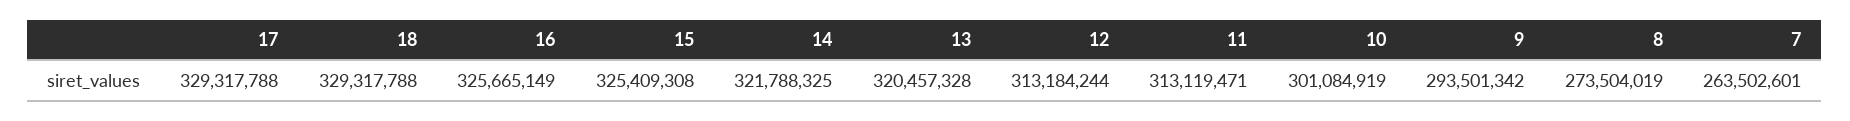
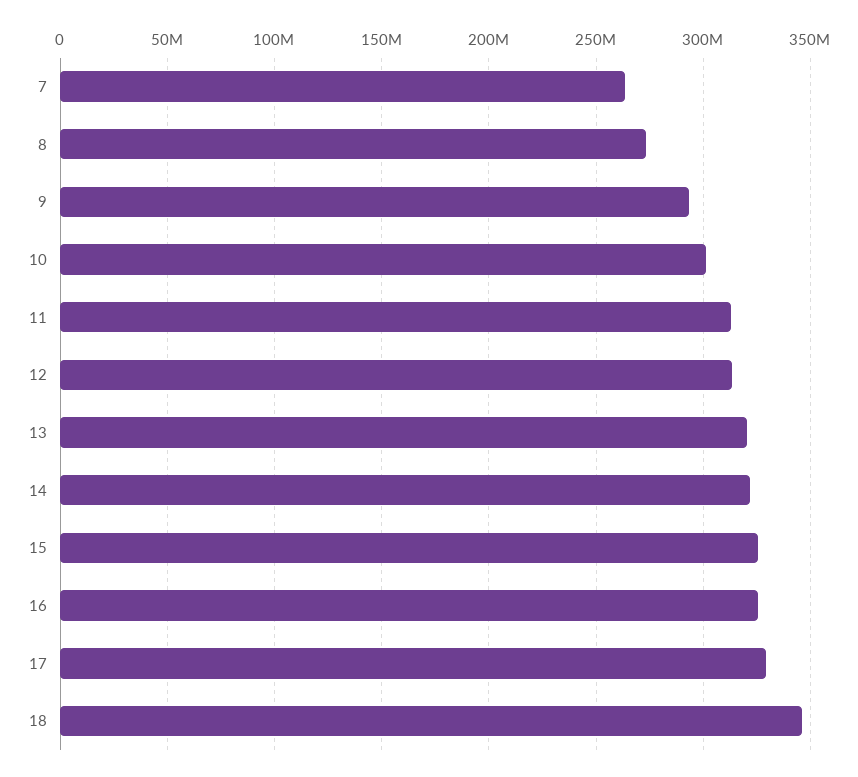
  {
    "17": 329317788,
-   "18": 329317788,
+   "18": 345000000,
    "16": 325665149,
    "15": 325409308,
    "14": 321788325,
    "13": 320457328,
    "12": 313184244,
    "11": 313119471,
    "10": 301084919,
    "9": 293501342,
    "8": 273504019,
    "7": 263502601
  }

